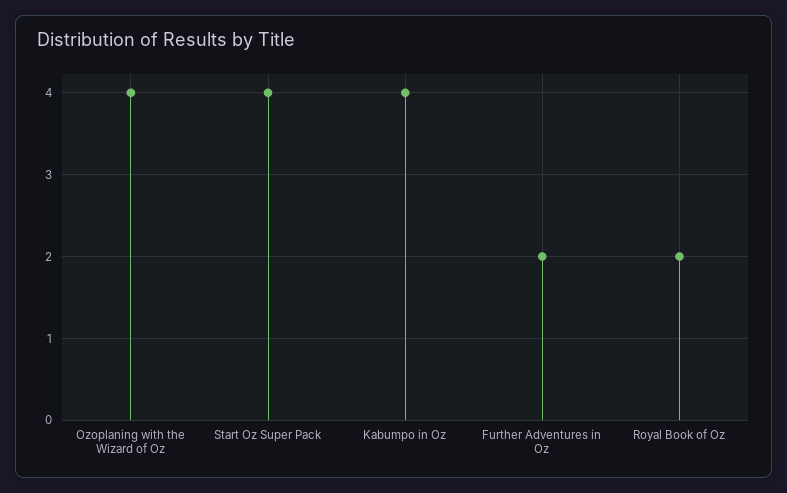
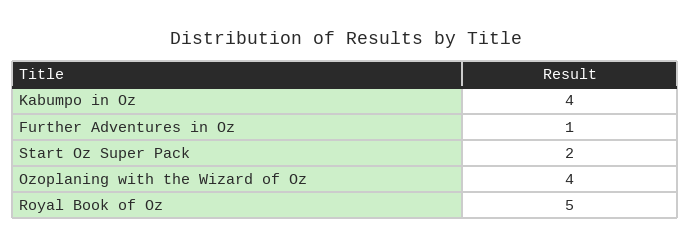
  {
    "Ozoplaning with the Wizard of Oz": 4,
-   "Start Oz Super Pack": 4,
+   "Start Oz Super Pack": 2,
    "Kabumpo in Oz": 4,
-   "Further Adventures in Oz": 2,
+   "Further Adventures in Oz": 1,
-   "Royal Book of Oz": 2
+   "Royal Book of Oz": 5
  }

